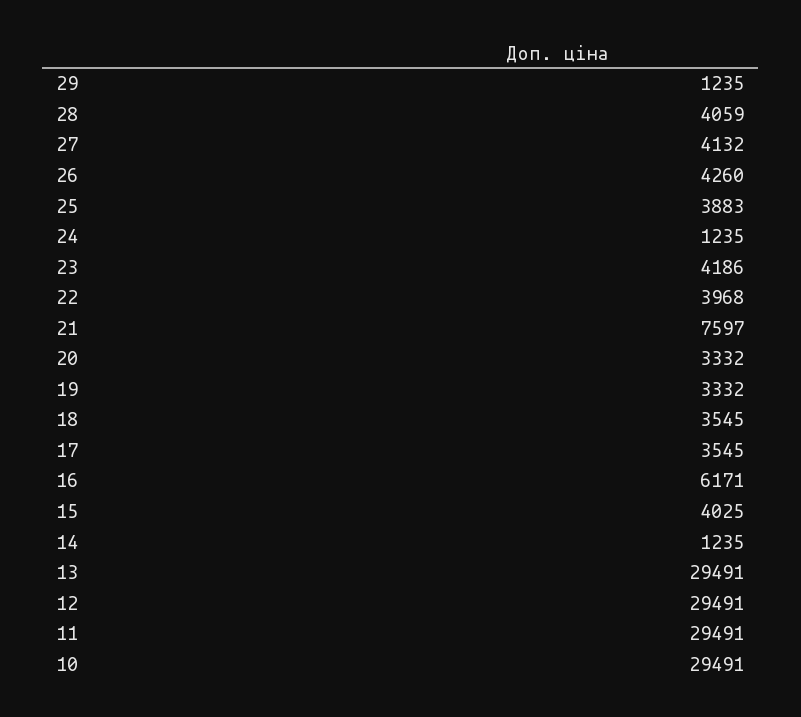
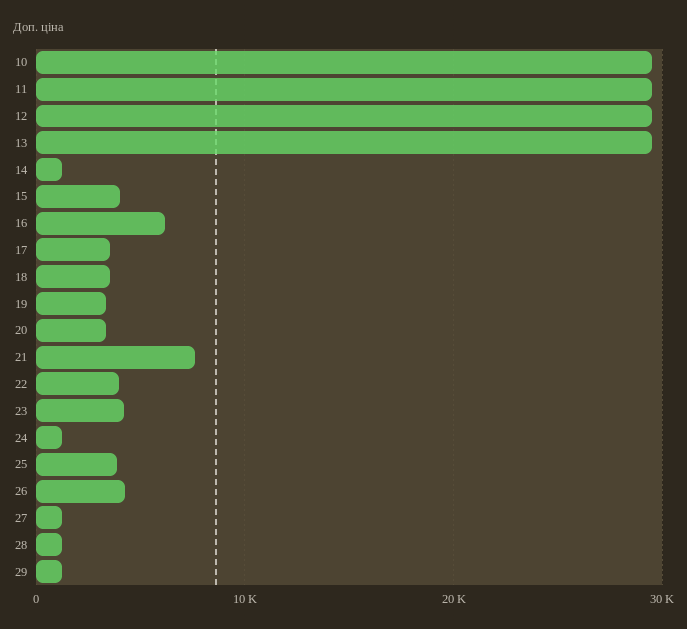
  {
    "29": 1235,
-   "28": 4059,
+   "28": 1000,
-   "27": 4132,
+   "27": 1000,
    "26": 4260,
    "25": 3883,
    "24": 1235,
    "23": 4186,
    "22": 3968,
    "21": 7597,
    "20": 3332,
    "19": 3332,
    "18": 3545,
    "17": 3545,
    "16": 6171,
    "15": 4025,
    "14": 1235,
    "13": 29491,
    "12": 29491,
    "11": 29491,
    "10": 29491
  }

